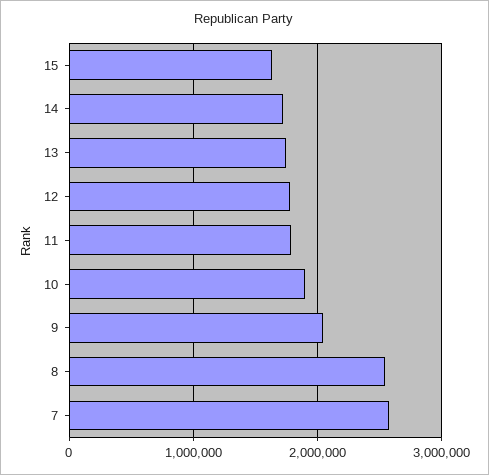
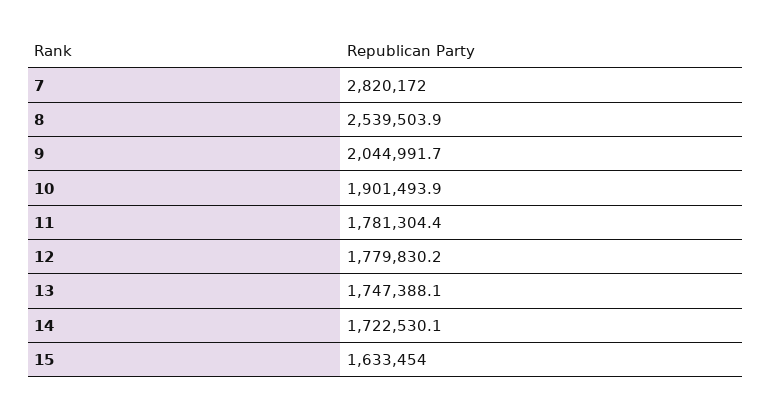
  {
    "15": 1633454,
    "14": 1722530.1,
    "13": 1747388.1,
    "12": 1779830.2,
    "11": 1781304.4,
    "10": 1901493.9,
    "9": 2044991.7,
    "8": 2539503.9,
-   "7": 2600000
+   "7": 2820172
  }

